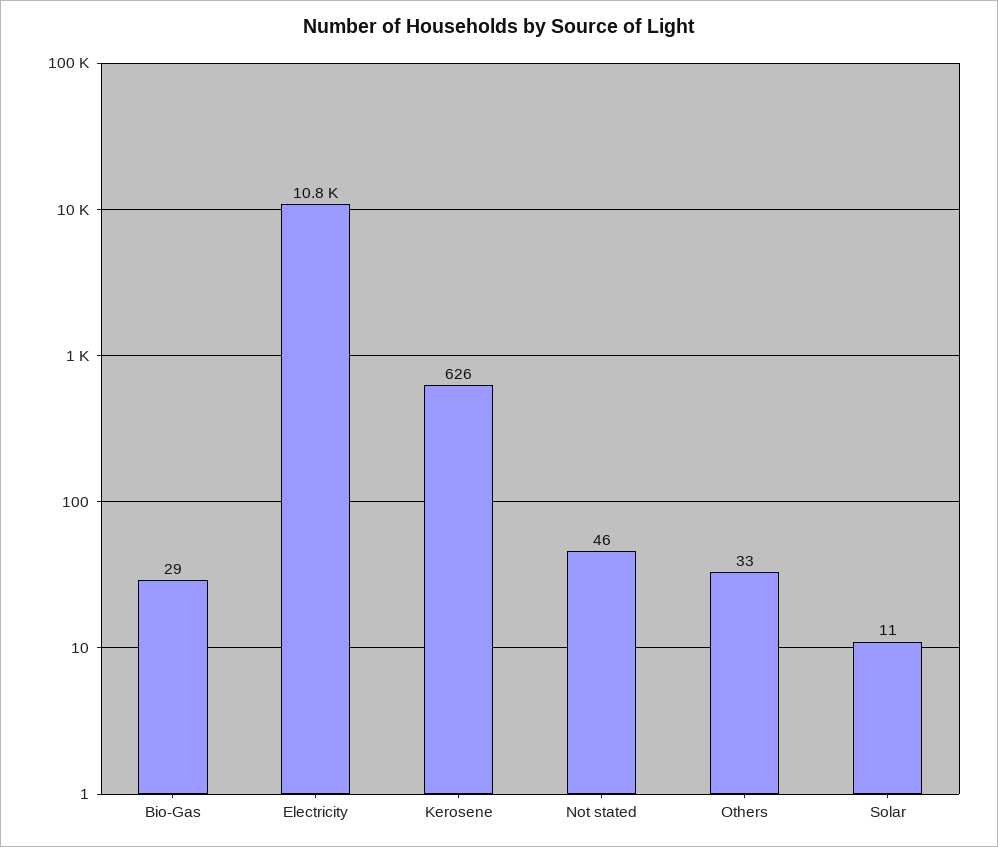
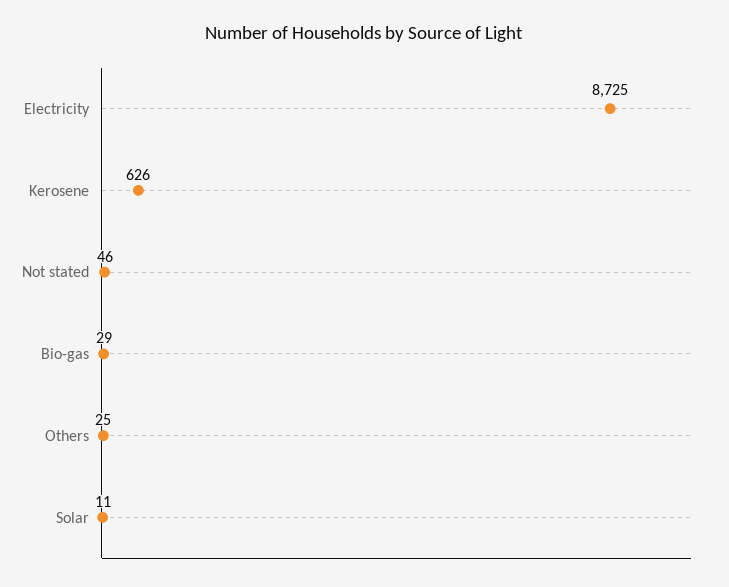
  {
    "Bio-Gas": 29,
-   "Electricity": 10800,
+   "Electricity": 8725,
    "Kerosene": 626,
    "Not stated": 46,
-   "Others": 33,
+   "Others": 25,
    "Solar": 11
  }

